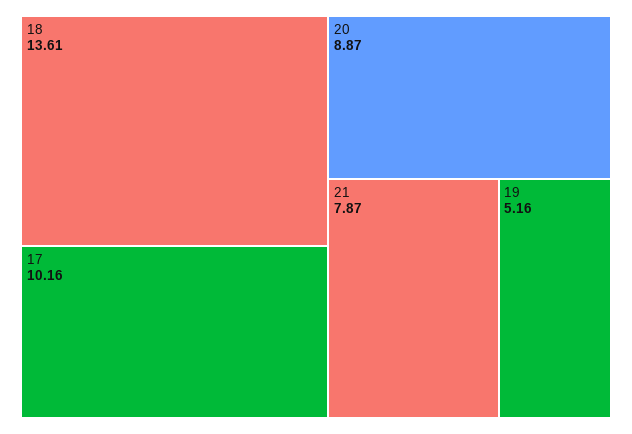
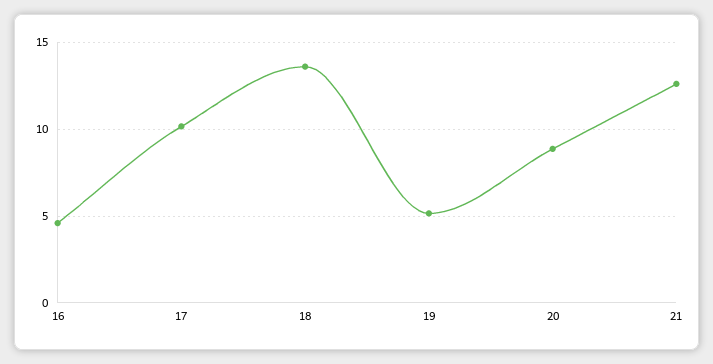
  {
    "18": 13.61,
    "17": 10.16,
    "20": 8.87,
-   "21": 7.87,
+   "21": 12.5,
-   "19": 5.16
+   "19": 5.16,
+   "16": 4.5
  }

